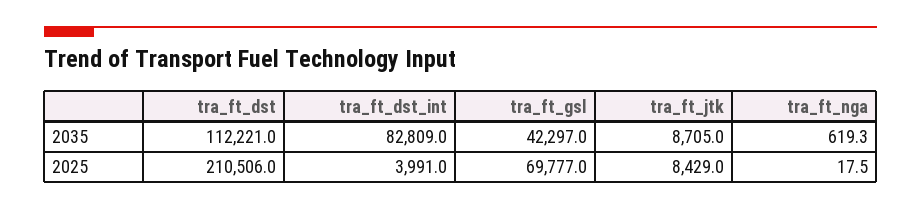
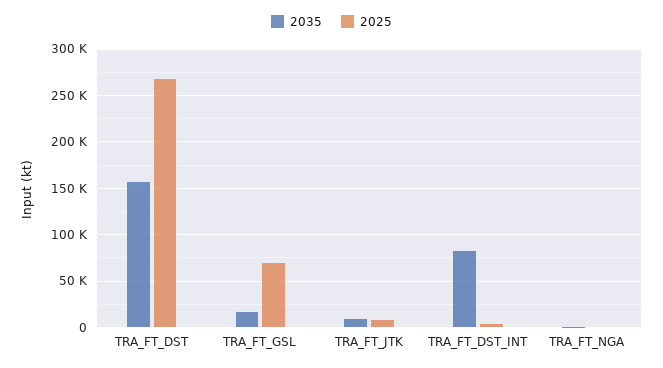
  {
    "2035": {
-     "tra_ft_dst": 112221,
+     "tra_ft_dst": 160000,
      "tra_ft_dst_int": 82809,
-     "tra_ft_gsl": 42297,
+     "tra_ft_gsl": 20000,
      "tra_ft_jtk": 8705,
      "tra_ft_nga": 619.3
    },
    "2025": {
-     "tra_ft_dst": 210506,
+     "tra_ft_dst": 270000,
      "tra_ft_dst_int": 3991,
      "tra_ft_gsl": 69777,
      "tra_ft_jtk": 8429,
      "tra_ft_nga": 17.5
    }
  }

